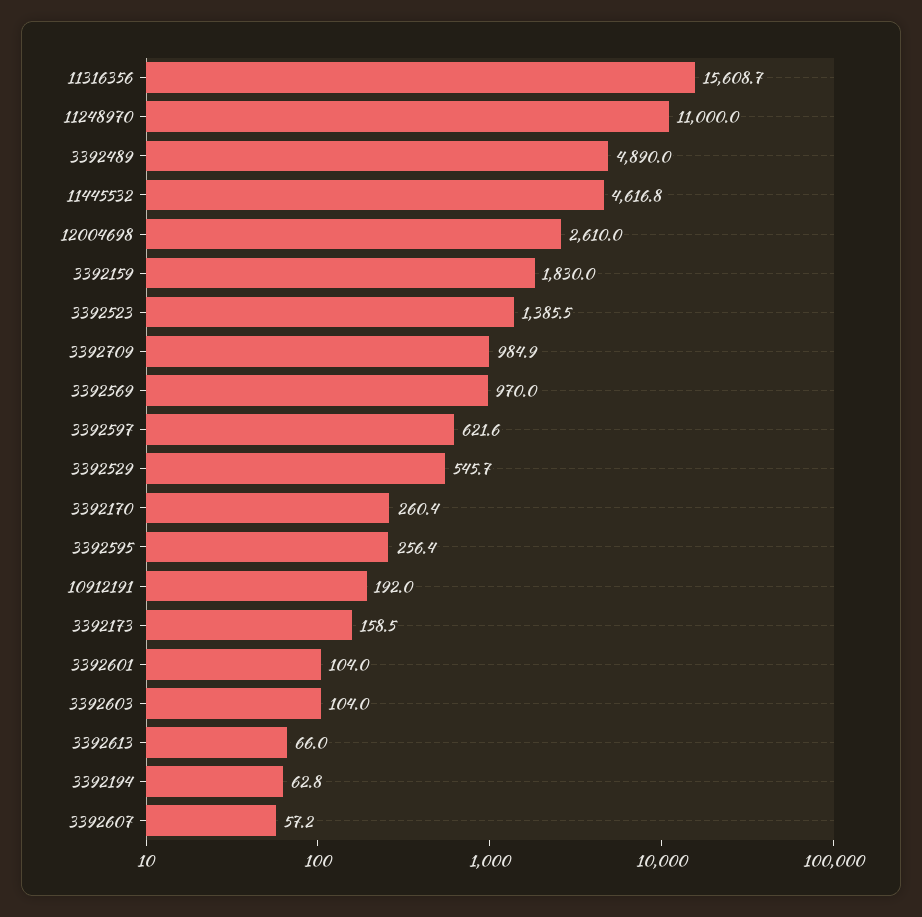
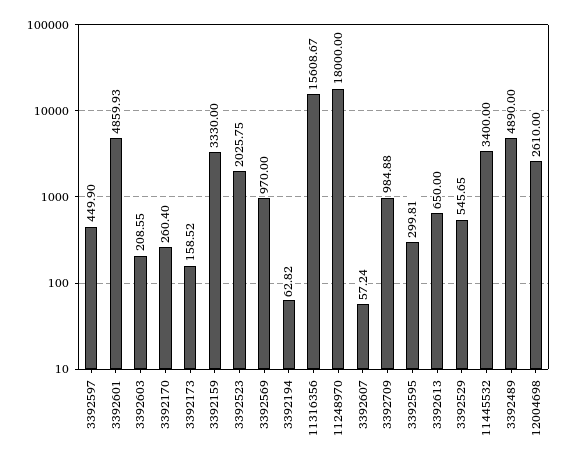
  {
    "11316356": 15608.67,
-   "11248970": 11000,
+   "11248970": 18000,
    "3392489": 4890,
-   "11445532": 4616.8,
+   "11445532": 3400,
    "12004698": 2610,
-   "3392159": 1830,
+   "3392159": 3330,
-   "3392523": 1385.5,
+   "3392523": 2025.75,
    "3392709": 984.88,
    "3392569": 970,
-   "3392597": 621.6,
+   "3392597": 449.9,
    "3392529": 545.65,
    "3392170": 260.4,
-   "3392595": 256.4,
+   "3392595": 299.81,
-   "10912191": 192,
    "3392173": 158.52,
-   "3392601": 104,
+   "3392601": 4859.93,
-   "3392603": 104,
+   "3392603": 208.55,
-   "3392613": 66,
+   "3392613": 650,
    "3392194": 62.82,
    "3392607": 57.24
  }

